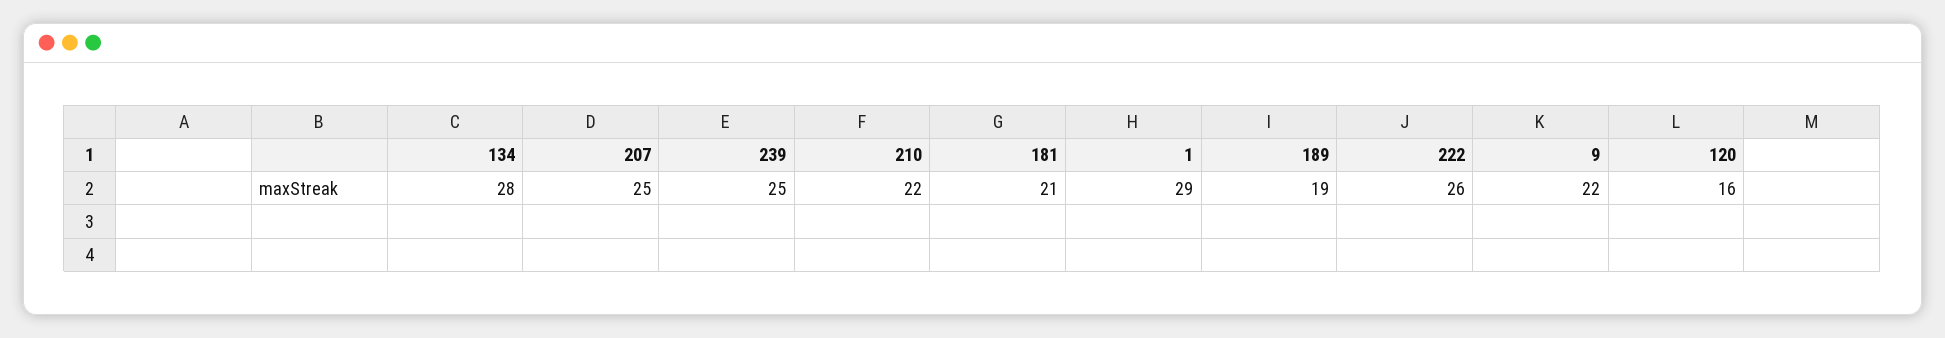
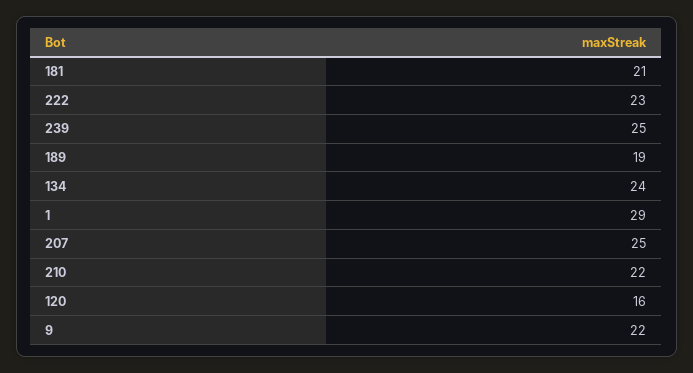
  {
-   "134": 28,
+   "134": 24,
    "207": 25,
    "239": 25,
    "210": 22,
    "181": 21,
    "1": 29,
    "189": 19,
-   "222": 26,
+   "222": 23,
    "9": 22,
    "120": 16
  }

